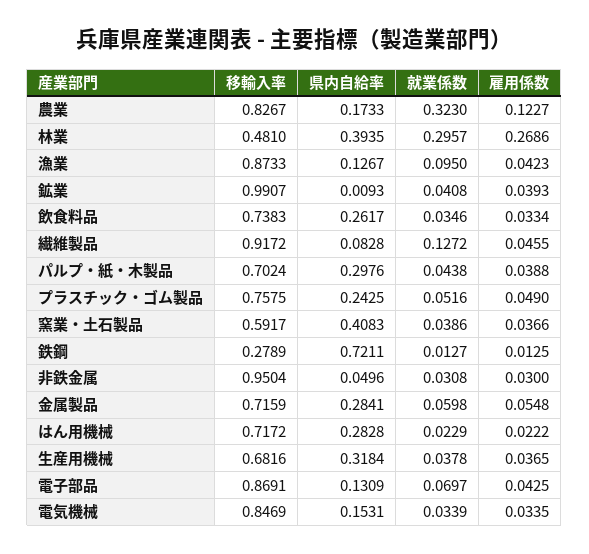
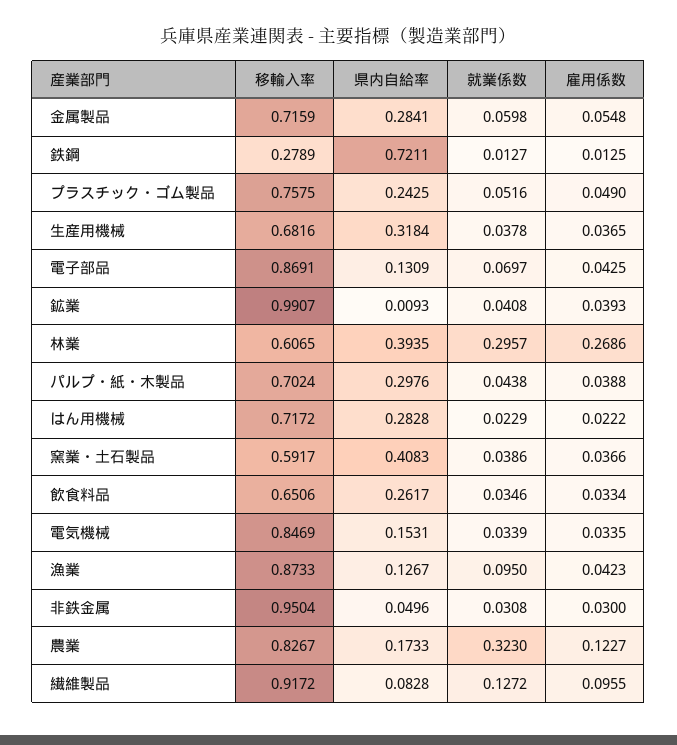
  {
    "移輸入率": {
      "農業": 0.8267,
-     "林業": 0.481,
+     "林業": 0.6065,
      "漁業": 0.8733,
      "鉱業": 0.9907,
-     "飲食料品": 0.7383,
+     "飲食料品": 0.6506,
      "繊維製品": 0.9172,
      "パルプ・紙・木製品": 0.7024,
      "プラスチック・ゴム製品": 0.7575,
      "窯業・土石製品": 0.5917,
      "鉄鋼": 0.2789,
      "非鉄金属": 0.9504,
      "金属製品": 0.7159,
      "はん用機械": 0.7172,
      "生産用機械": 0.6816,
      "電子部品": 0.8691,
      "電気機械": 0.8469
    },
    "県内自給率": {
      "農業": 0.1733,
      "林業": 0.3935,
      "漁業": 0.1267,
      "鉱業": 0.0093,
      "飲食料品": 0.2617,
      "繊維製品": 0.0828,
      "パルプ・紙・木製品": 0.2976,
      "プラスチック・ゴム製品": 0.2425,
      "窯業・土石製品": 0.4083,
      "鉄鋼": 0.7211,
      "非鉄金属": 0.0496,
      "金属製品": 0.2841,
      "はん用機械": 0.2828,
      "生産用機械": 0.3184,
      "電子部品": 0.1309,
      "電気機械": 0.1531
    },
    "就業係数": {
      "農業": 0.323,
      "林業": 0.2957,
      "漁業": 0.095,
      "鉱業": 0.0408,
      "飲食料品": 0.0346,
      "繊維製品": 0.1272,
      "パルプ・紙・木製品": 0.0438,
      "プラスチック・ゴム製品": 0.0516,
      "窯業・土石製品": 0.0386,
      "鉄鋼": 0.0127,
      "非鉄金属": 0.0308,
      "金属製品": 0.0598,
      "はん用機械": 0.0229,
      "生産用機械": 0.0378,
      "電子部品": 0.0697,
      "電気機械": 0.0339
    },
    "雇用係数": {
      "農業": 0.1227,
      "林業": 0.2686,
      "漁業": 0.0423,
      "鉱業": 0.0393,
      "飲食料品": 0.0334,
-     "繊維製品": 0.0455,
+     "繊維製品": 0.0955,
      "パルプ・紙・木製品": 0.0388,
      "プラスチック・ゴム製品": 0.049,
      "窯業・土石製品": 0.0366,
      "鉄鋼": 0.0125,
      "非鉄金属": 0.03,
      "金属製品": 0.0548,
      "はん用機械": 0.0222,
      "生産用機械": 0.0365,
      "電子部品": 0.0425,
      "電気機械": 0.0335
    }
  }

